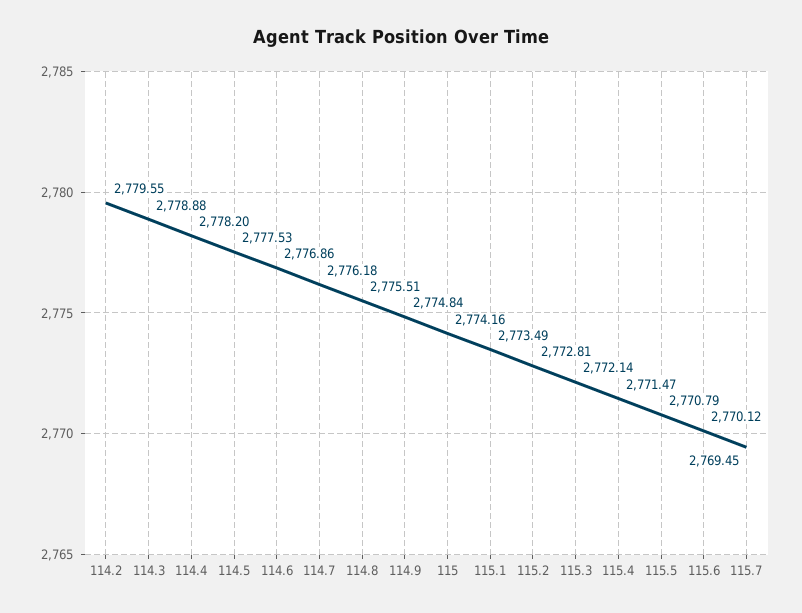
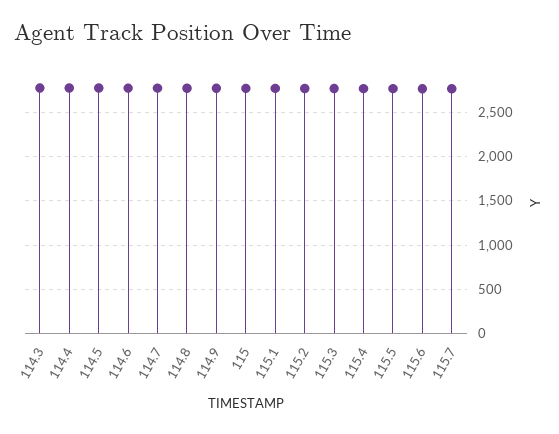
  {
-   "114.2": 2779.55,
    "114.3": 2778.88,
    "114.4": 2778.2,
    "114.5": 2777.53,
    "114.6": 2776.86,
    "114.7": 2776.18,
    "114.8": 2775.51,
    "114.9": 2774.84,
    "115": 2774.16,
    "115.1": 2773.49,
    "115.2": 2772.81,
    "115.3": 2772.14,
    "115.4": 2771.47,
    "115.5": 2770.79,
    "115.6": 2770.12,
    "115.7": 2769.45
  }

